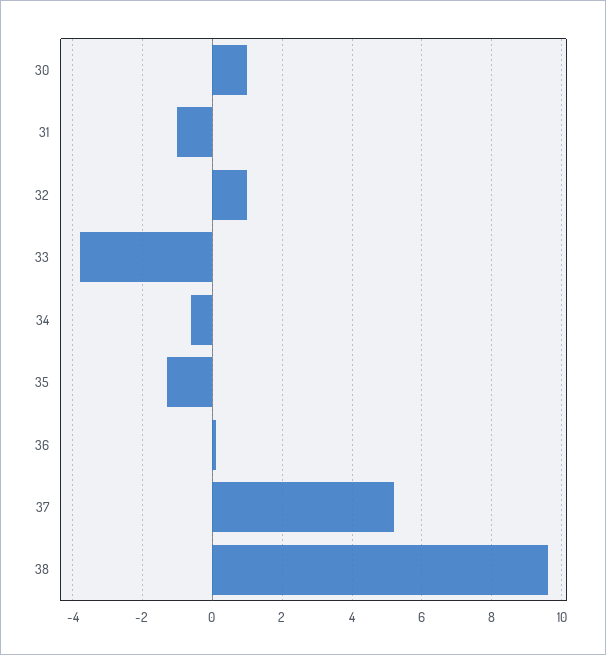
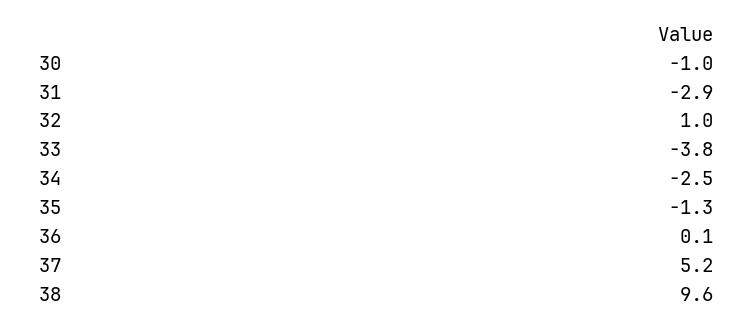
  {
-   "30": 1,
+   "30": -1,
-   "31": -1,
+   "31": -2.9,
    "32": 1,
    "33": -3.8,
-   "34": -0.5,
+   "34": -2.5,
    "35": -1.3,
    "36": 0.1,
    "37": 5.2,
    "38": 9.6
  }

